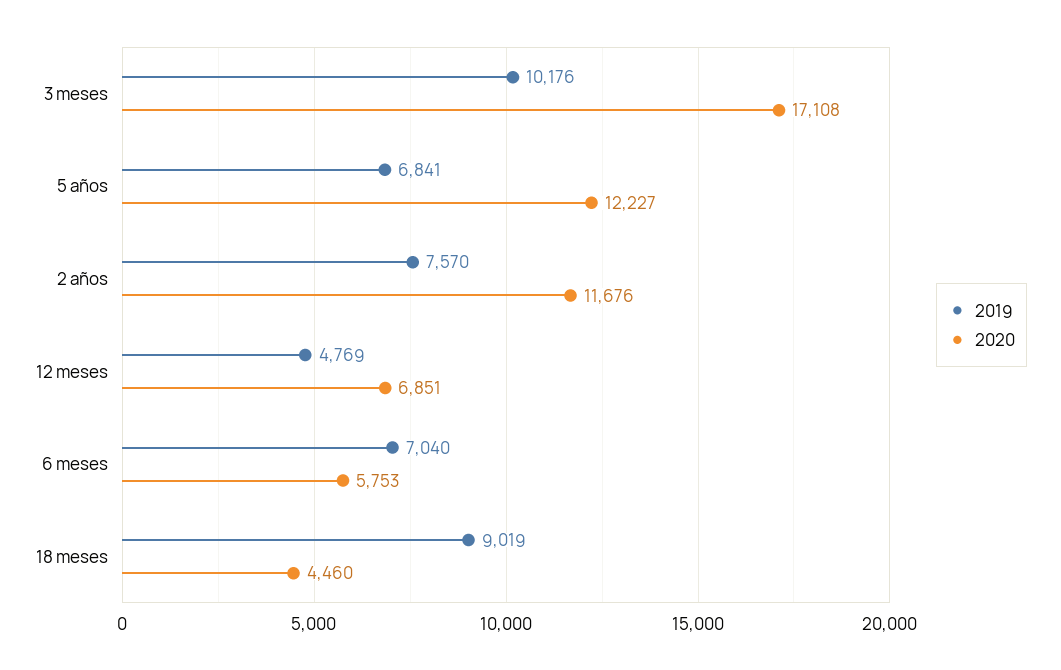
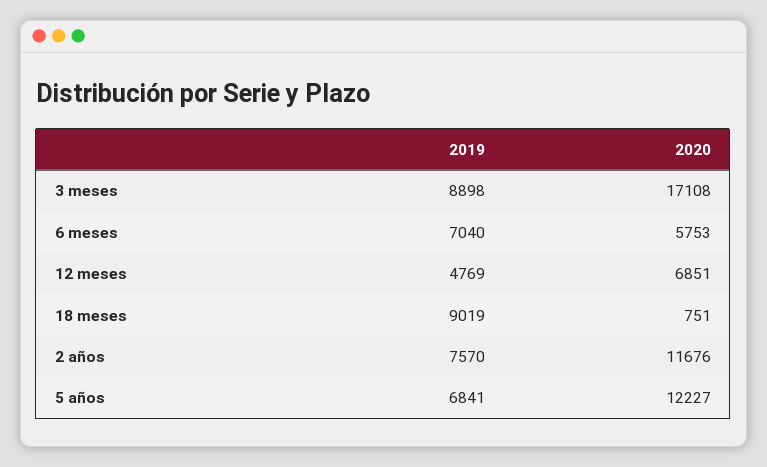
  {
    "2019": {
-     "3 meses": 10176,
+     "3 meses": 8898,
      "5 años": 6841,
      "2 años": 7570,
      "12 meses": 4769,
      "6 meses": 7040,
      "18 meses": 9019
    },
    "2020": {
      "3 meses": 17108,
      "5 años": 12227,
      "2 años": 11676,
      "12 meses": 6851,
      "6 meses": 5753,
-     "18 meses": 4460
+     "18 meses": 751
    }
  }

